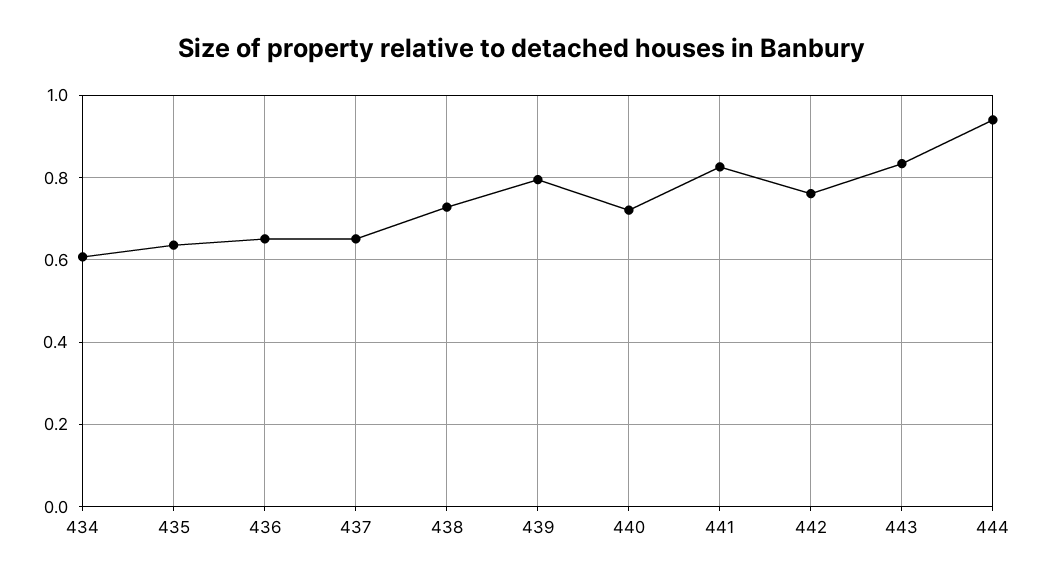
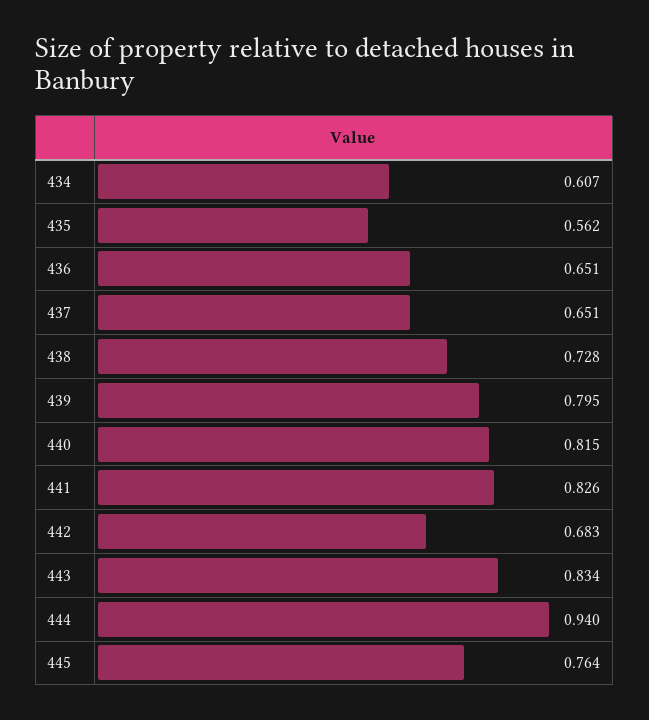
  {
    "434": 0.607,
-   "435": 0.64,
+   "435": 0.562,
    "436": 0.651,
    "437": 0.651,
    "438": 0.728,
    "439": 0.795,
-   "440": 0.72,
+   "440": 0.815,
    "441": 0.826,
-   "442": 0.76,
+   "442": 0.683,
    "443": 0.834,
-   "444": 0.94
+   "444": 0.94,
+   "445": 0.764
  }

